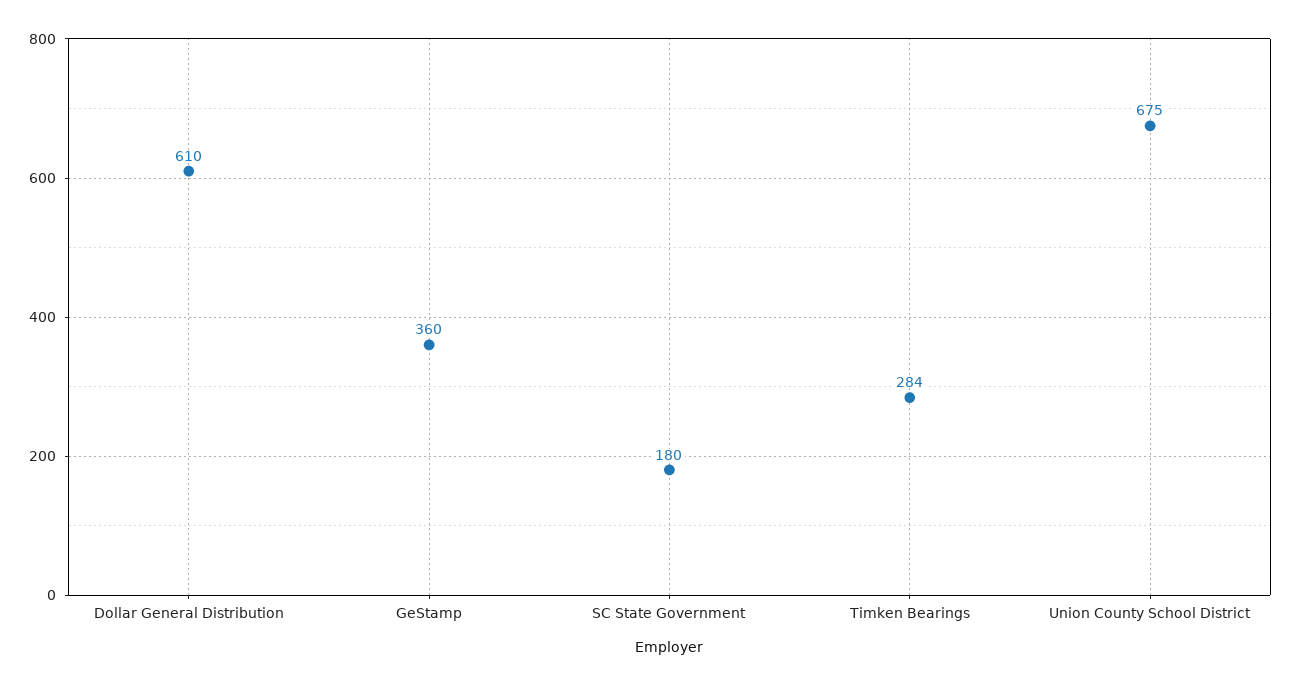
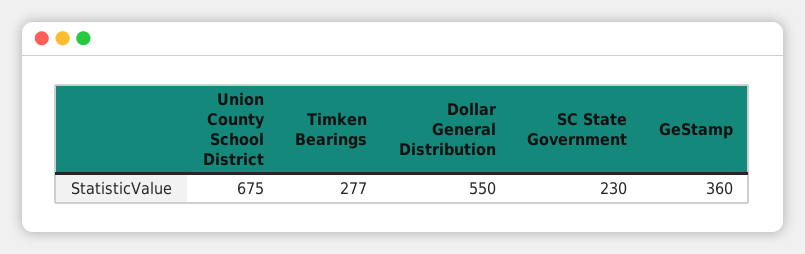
  {
-   "Dollar General Distribution": 610,
+   "Dollar General Distribution": 550,
    "GeStamp": 360,
-   "SC State Government": 180,
+   "SC State Government": 230,
-   "Timken Bearings": 284,
+   "Timken Bearings": 277,
    "Union County School District": 675
  }

